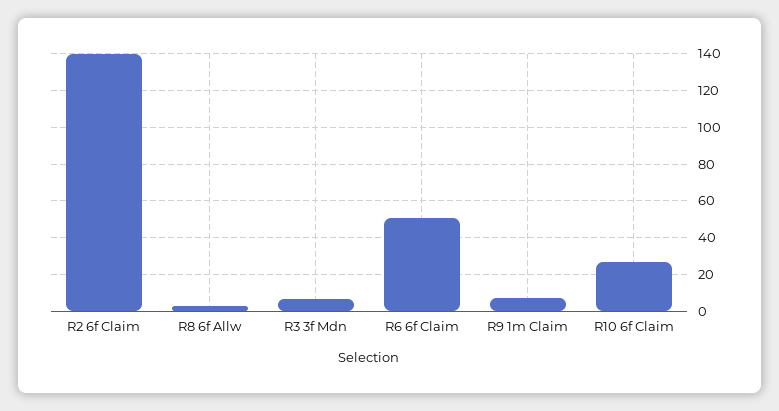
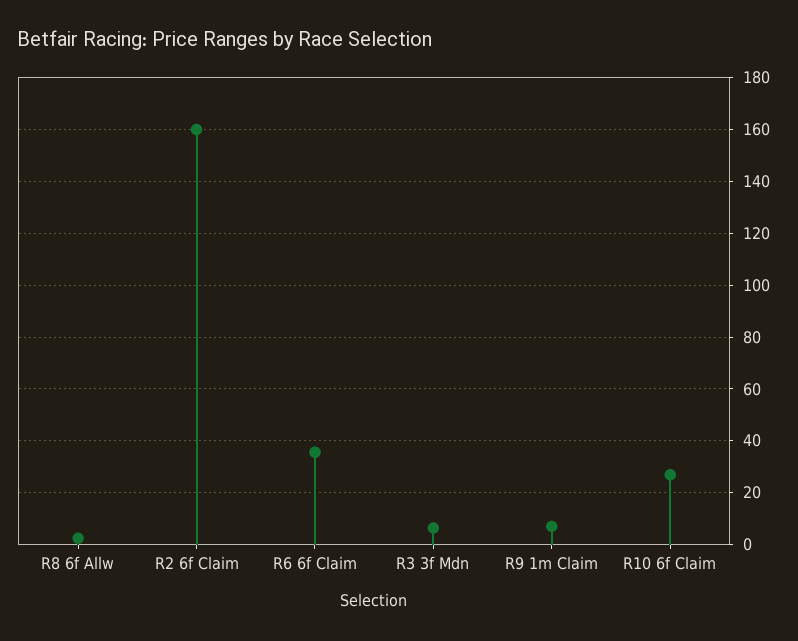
  {
-   "R2 6f Claim": 140,
+   "R2 6f Claim": 160,
    "R8 6f Allw": 2.5,
    "R3 3f Mdn": 7.5,
-   "R6 6f Claim": 50,
+   "R6 6f Claim": 35,
    "R9 1m Claim": 7.5,
    "R10 6f Claim": 27.5
  }

